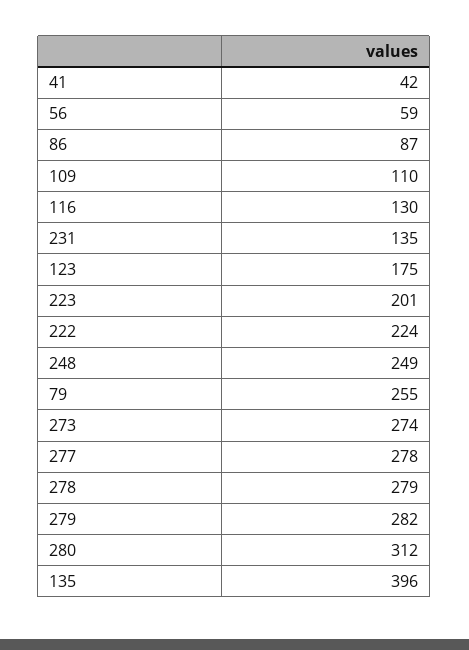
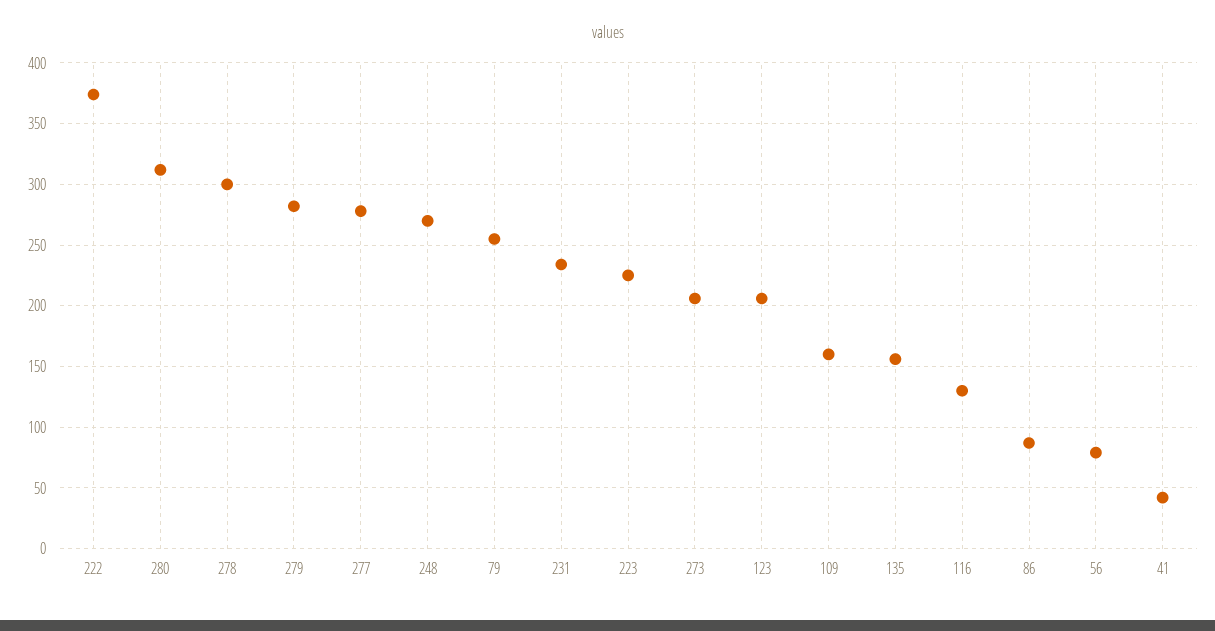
  {
    "41": 42,
-   "56": 59,
+   "56": 80,
    "86": 87,
-   "109": 110,
+   "109": 160,
    "116": 130,
-   "231": 135,
+   "231": 235,
-   "123": 175,
+   "123": 205,
-   "223": 201,
+   "223": 225,
-   "222": 224,
+   "222": 375,
-   "248": 249,
+   "248": 270,
    "79": 255,
-   "273": 274,
+   "273": 205,
    "277": 278,
-   "278": 279,
+   "278": 300,
    "279": 282,
    "280": 312,
-   "135": 396
+   "135": 155
  }

